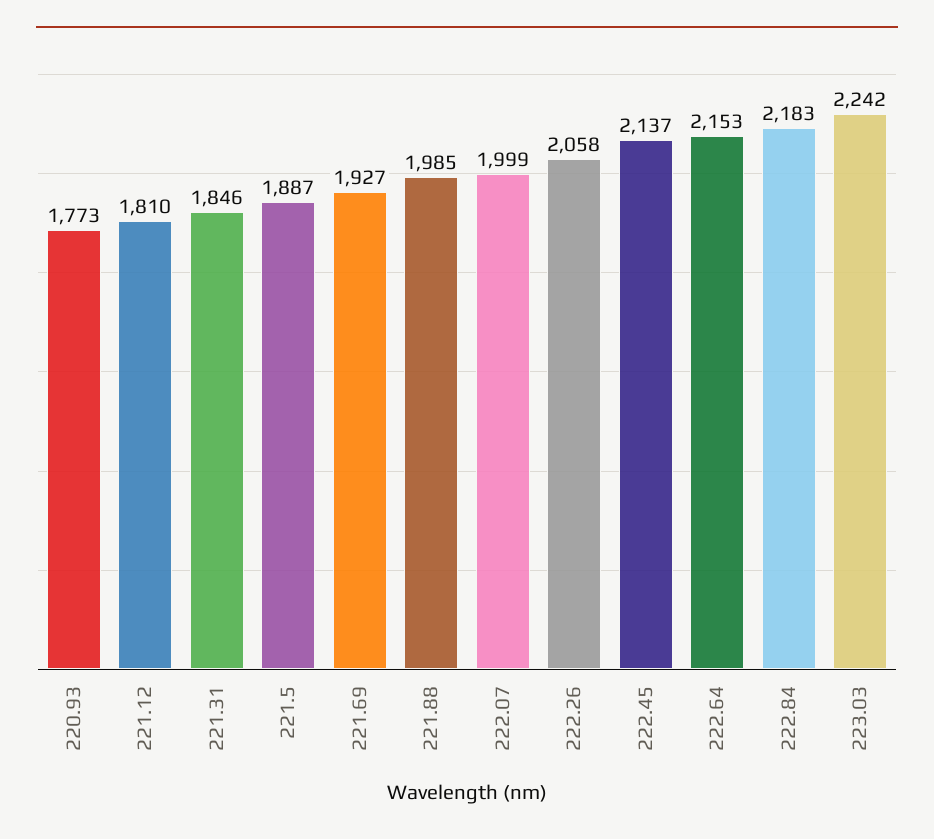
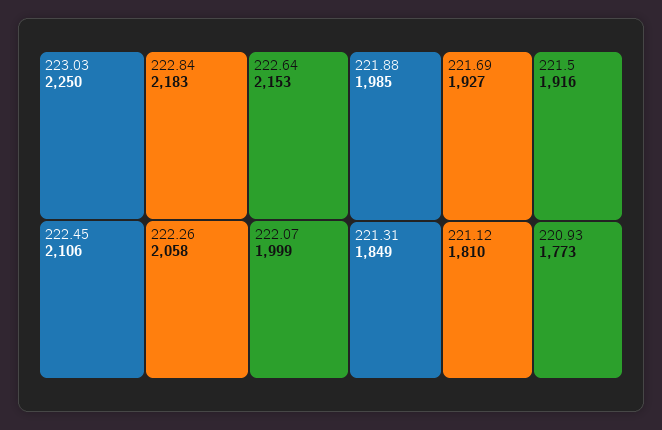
  {
    "220.93": 1773,
    "221.12": 1810,
-   "221.31": 1846,
+   "221.31": 1849,
-   "221.5": 1887,
+   "221.5": 1916,
    "221.69": 1927,
    "221.88": 1985,
    "222.07": 1999,
    "222.26": 2058,
-   "222.45": 2137,
+   "222.45": 2106,
    "222.64": 2153,
    "222.84": 2183,
-   "223.03": 2242
+   "223.03": 2250
  }

